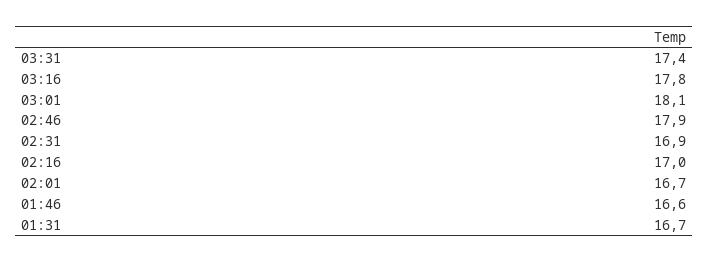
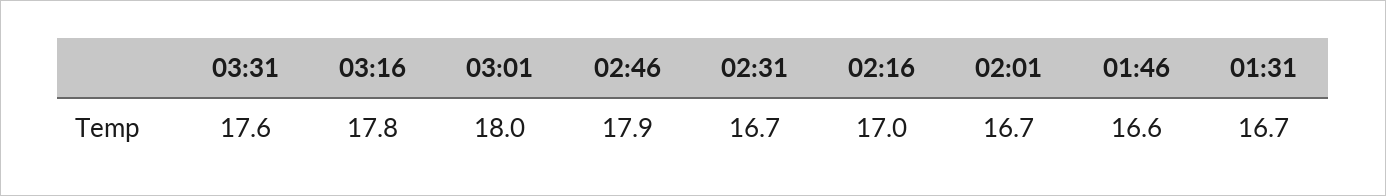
  {
-   "03:31": 17.4,
+   "03:31": 17.6,
    "03:16": 17.8,
-   "03:01": 18.1,
+   "03:01": 18,
    "02:46": 17.9,
-   "02:31": 16.9,
+   "02:31": 16.7,
    "02:16": 17,
    "02:01": 16.7,
    "01:46": 16.6,
    "01:31": 16.7
  }

